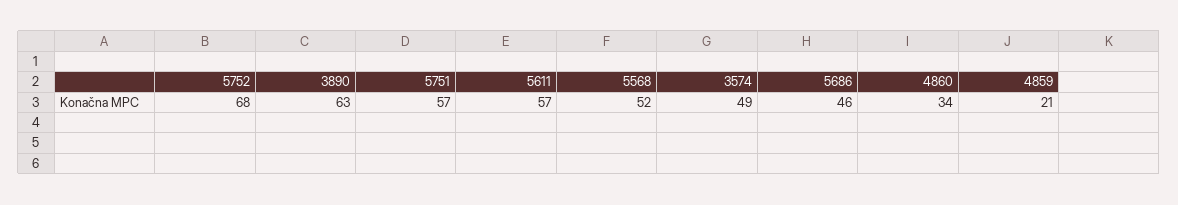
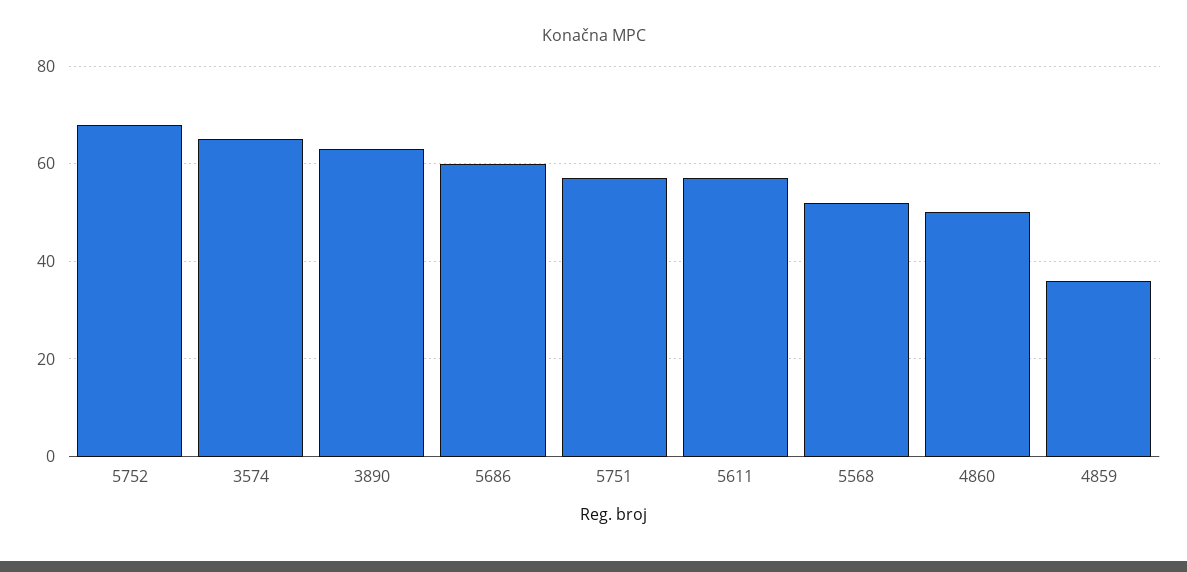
  {
    "5752": 68,
    "3890": 63,
    "5751": 57,
    "5611": 57,
    "5568": 52,
-   "3574": 49,
+   "3574": 65,
-   "5686": 46,
+   "5686": 60,
-   "4860": 34,
+   "4860": 50,
-   "4859": 21
+   "4859": 35
  }

